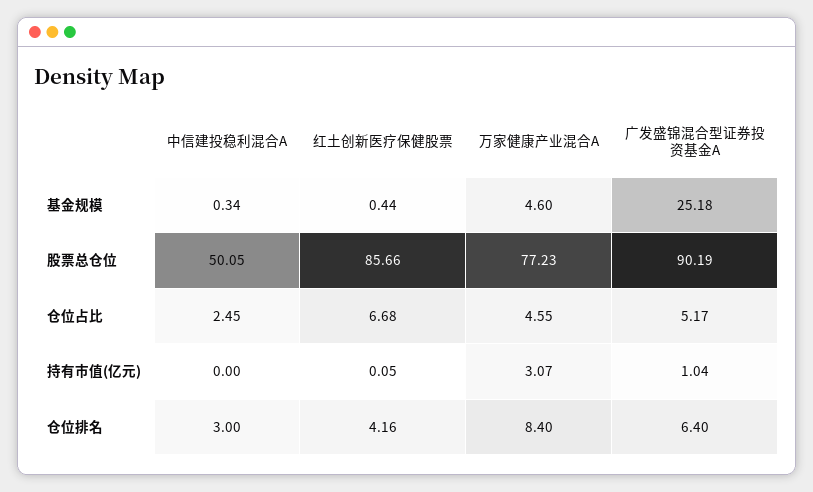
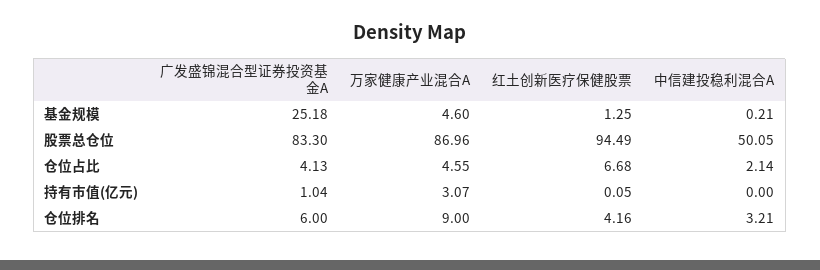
  {
    "中信建投稳利混合A": {
-     "基金规模": 0.34,
+     "基金规模": 0.21,
      "股票总仓位": 50.05,
-     "仓位占比": 2.45,
+     "仓位占比": 2.14,
      "持有市值(亿元)": 0,
-     "仓位排名": 3
+     "仓位排名": 3.21
    },
    "红土创新医疗保健股票": {
-     "基金规模": 0.44,
+     "基金规模": 1.25,
-     "股票总仓位": 85.66,
+     "股票总仓位": 94.49,
      "仓位占比": 6.68,
      "持有市值(亿元)": 0.05,
      "仓位排名": 4.16
    },
    "万家健康产业混合A": {
      "基金规模": 4.6,
-     "股票总仓位": 77.23,
+     "股票总仓位": 86.96,
      "仓位占比": 4.55,
      "持有市值(亿元)": 3.07,
-     "仓位排名": 8.4
+     "仓位排名": 9
    },
    "广发盛锦混合型证券投资基金A": {
      "基金规模": 25.18,
-     "股票总仓位": 90.19,
+     "股票总仓位": 83.3,
-     "仓位占比": 5.17,
+     "仓位占比": 4.13,
      "持有市值(亿元)": 1.04,
-     "仓位排名": 6.4
+     "仓位排名": 6
    }
  }

